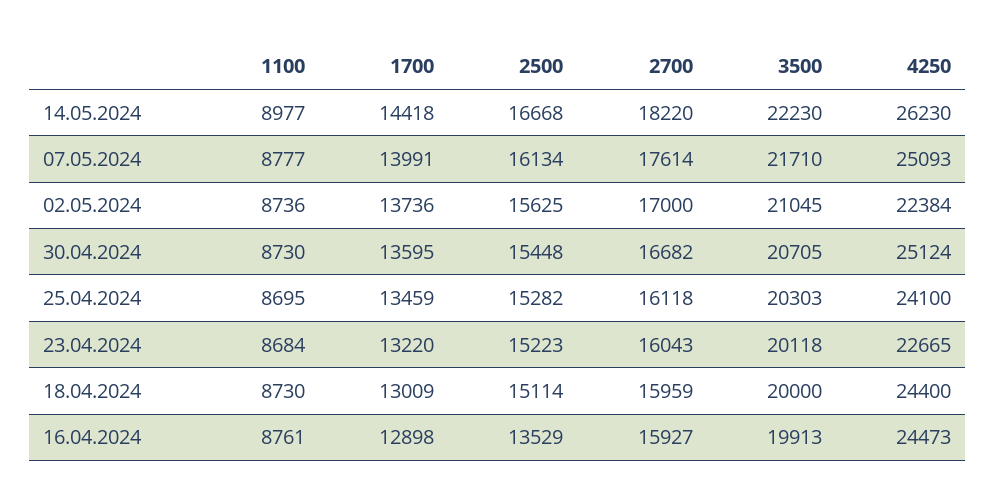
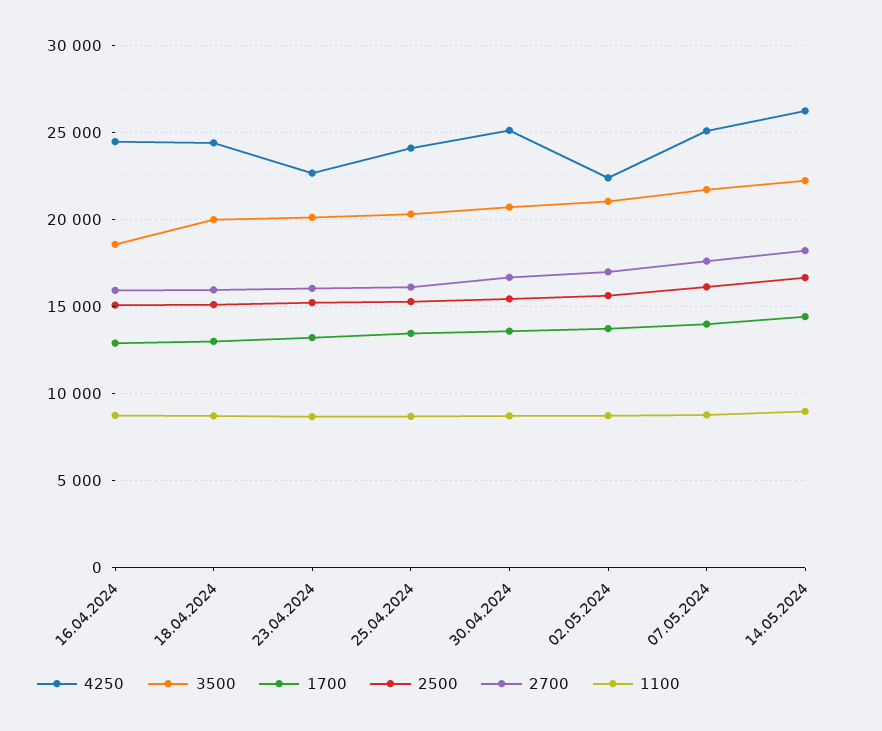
  {
    "1100": {
      "14.05.2024": 8977,
      "07.05.2024": 8777,
      "02.05.2024": 8736,
      "30.04.2024": 8730,
      "25.04.2024": 8695,
      "23.04.2024": 8684,
      "18.04.2024": 8730,
      "16.04.2024": 8761
    },
    "1700": {
      "14.05.2024": 14418,
      "07.05.2024": 13991,
      "02.05.2024": 13736,
      "30.04.2024": 13595,
      "25.04.2024": 13459,
      "23.04.2024": 13220,
      "18.04.2024": 13009,
      "16.04.2024": 12898
    },
    "2500": {
      "14.05.2024": 16668,
      "07.05.2024": 16134,
      "02.05.2024": 15625,
      "30.04.2024": 15448,
      "25.04.2024": 15282,
      "23.04.2024": 15223,
      "18.04.2024": 15114,
-     "16.04.2024": 13529
+     "16.04.2024": 15000
    },
    "2700": {
      "14.05.2024": 18220,
      "07.05.2024": 17614,
      "02.05.2024": 17000,
      "30.04.2024": 16682,
      "25.04.2024": 16118,
      "23.04.2024": 16043,
      "18.04.2024": 15959,
      "16.04.2024": 15927
    },
    "3500": {
      "14.05.2024": 22230,
      "07.05.2024": 21710,
      "02.05.2024": 21045,
      "30.04.2024": 20705,
      "25.04.2024": 20303,
      "23.04.2024": 20118,
      "18.04.2024": 20000,
-     "16.04.2024": 19913
+     "16.04.2024": 18500
    },
    "4250": {
      "14.05.2024": 26230,
      "07.05.2024": 25093,
      "02.05.2024": 22384,
      "30.04.2024": 25124,
      "25.04.2024": 24100,
      "23.04.2024": 22665,
      "18.04.2024": 24400,
      "16.04.2024": 24473
    }
  }

